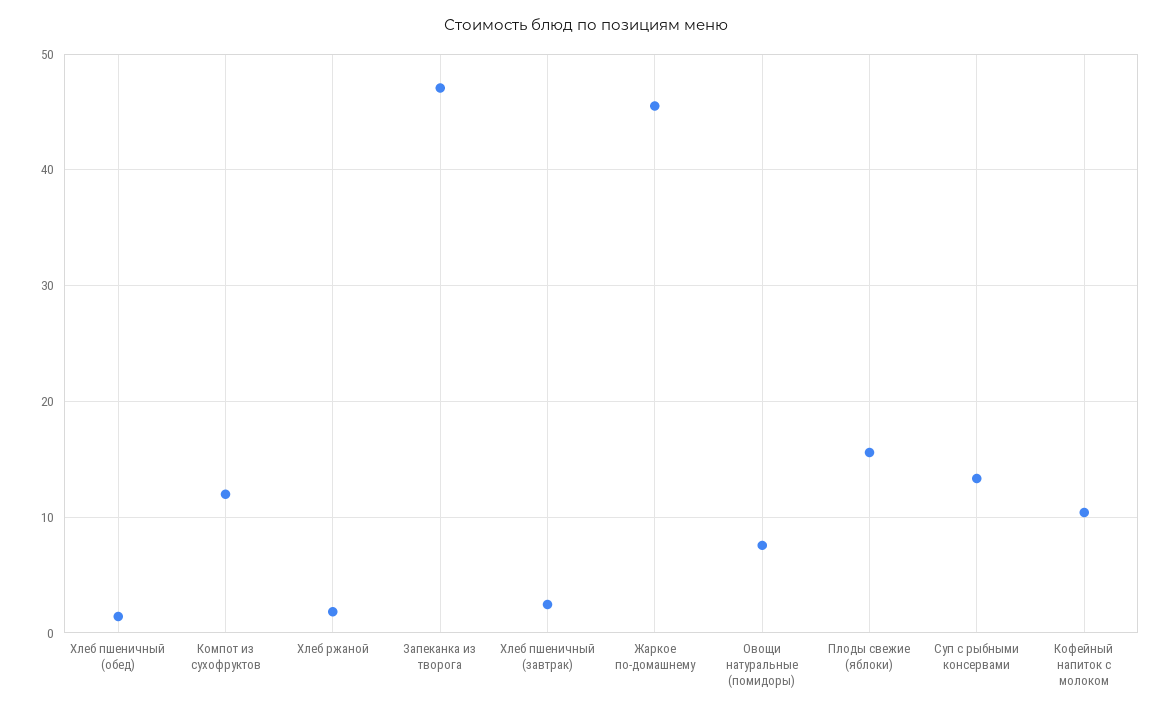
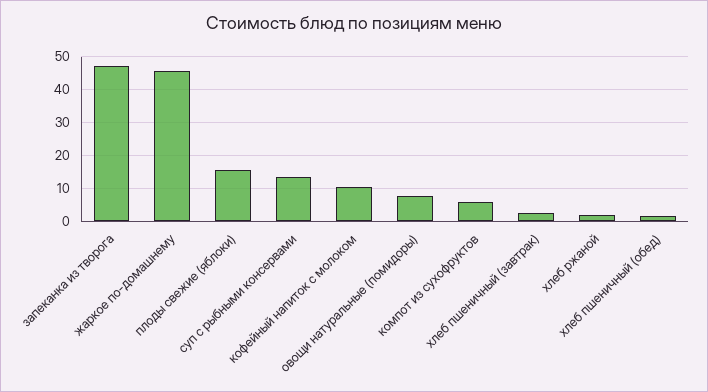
  {
    "Хлеб пшеничный (обед)": 1,
-   "Компот из сухофруктов": 12,
+   "Компот из сухофруктов": 6,
    "Хлеб ржаной": 2,
    "Запеканка из творога": 47,
    "Хлеб пшеничный (завтрак)": 2,
    "Жаркое по-домашнему": 46,
    "Овощи натуральные (помидоры)": 8,
    "Плоды свежие (яблоки)": 16,
    "Суп с рыбными консервами": 13,
    "Кофейный напиток с молоком": 10
  }

